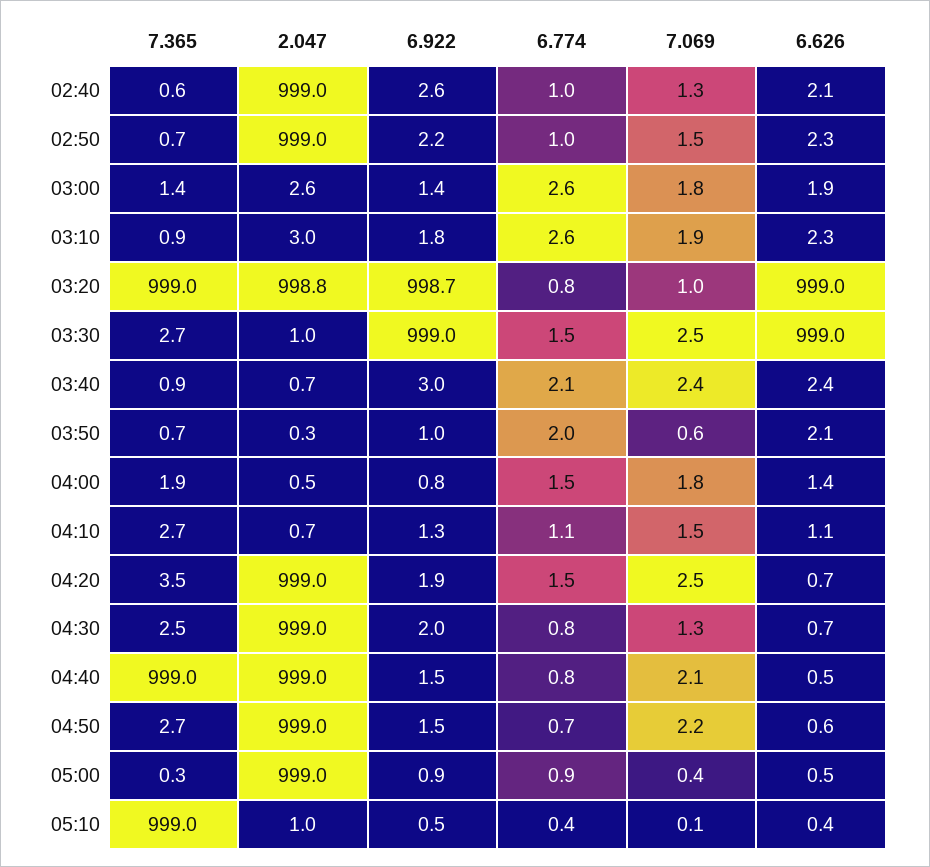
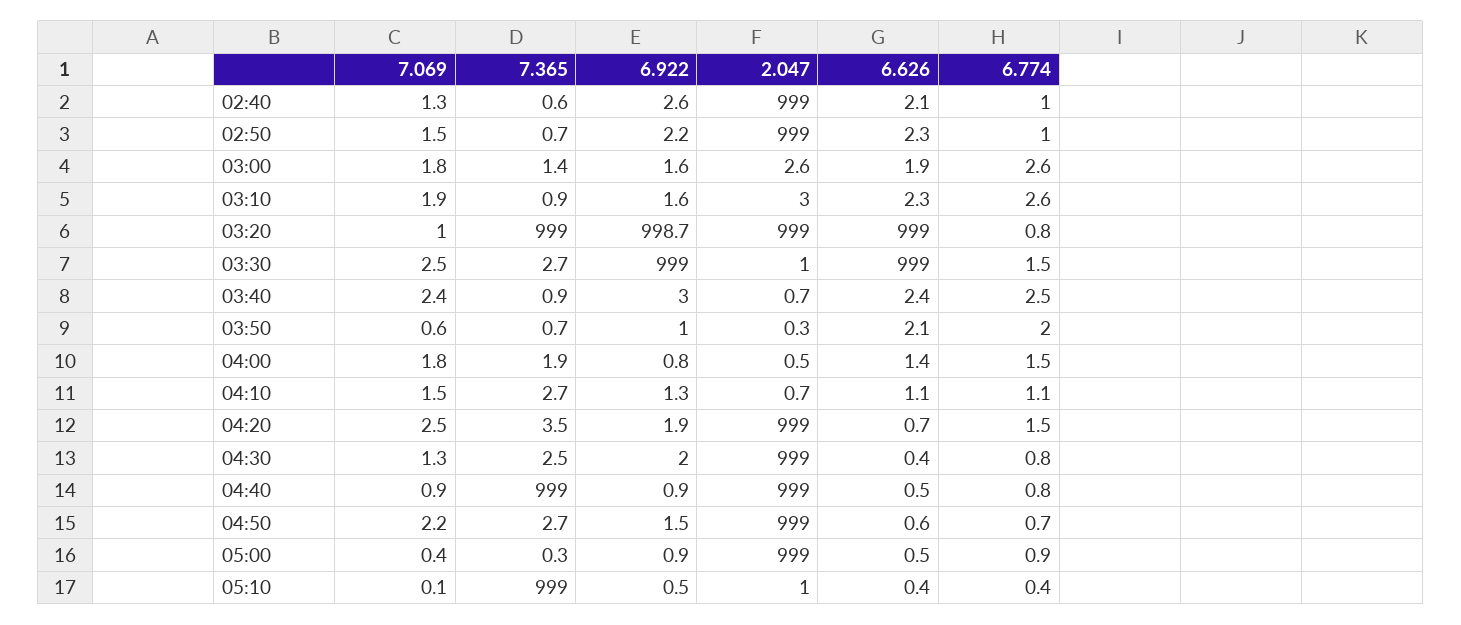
  {
    "7.365": {
      "02:40": 0.6,
      "02:50": 0.7,
      "03:00": 1.4,
      "03:10": 0.9,
      "03:20": 999,
      "03:30": 2.7,
      "03:40": 0.9,
      "03:50": 0.7,
      "04:00": 1.9,
      "04:10": 2.7,
      "04:20": 3.5,
      "04:30": 2.5,
      "04:40": 999,
      "04:50": 2.7,
      "05:00": 0.3,
      "05:10": 999
    },
    "2.047": {
      "02:40": 999,
      "02:50": 999,
      "03:00": 2.6,
      "03:10": 3,
-     "03:20": 998.8,
+     "03:20": 999,
      "03:30": 1,
      "03:40": 0.7,
      "03:50": 0.3,
      "04:00": 0.5,
      "04:10": 0.7,
      "04:20": 999,
      "04:30": 999,
      "04:40": 999,
      "04:50": 999,
      "05:00": 999,
      "05:10": 1
    },
    "6.922": {
      "02:40": 2.6,
      "02:50": 2.2,
-     "03:00": 1.4,
+     "03:00": 1.6,
-     "03:10": 1.8,
+     "03:10": 1.6,
      "03:20": 998.7,
      "03:30": 999,
      "03:40": 3,
      "03:50": 1,
      "04:00": 0.8,
      "04:10": 1.3,
      "04:20": 1.9,
      "04:30": 2,
-     "04:40": 1.5,
+     "04:40": 0.9,
      "04:50": 1.5,
      "05:00": 0.9,
      "05:10": 0.5
    },
    "6.774": {
      "02:40": 1,
      "02:50": 1,
      "03:00": 2.6,
      "03:10": 2.6,
      "03:20": 0.8,
      "03:30": 1.5,
-     "03:40": 2.1,
+     "03:40": 2.5,
      "03:50": 2,
      "04:00": 1.5,
      "04:10": 1.1,
      "04:20": 1.5,
      "04:30": 0.8,
      "04:40": 0.8,
      "04:50": 0.7,
      "05:00": 0.9,
      "05:10": 0.4
    },
    "7.069": {
      "02:40": 1.3,
      "02:50": 1.5,
      "03:00": 1.8,
      "03:10": 1.9,
      "03:20": 1,
      "03:30": 2.5,
      "03:40": 2.4,
      "03:50": 0.6,
      "04:00": 1.8,
      "04:10": 1.5,
      "04:20": 2.5,
      "04:30": 1.3,
-     "04:40": 2.1,
+     "04:40": 0.9,
      "04:50": 2.2,
      "05:00": 0.4,
      "05:10": 0.1
    },
    "6.626": {
      "02:40": 2.1,
      "02:50": 2.3,
      "03:00": 1.9,
      "03:10": 2.3,
      "03:20": 999,
      "03:30": 999,
      "03:40": 2.4,
      "03:50": 2.1,
      "04:00": 1.4,
      "04:10": 1.1,
      "04:20": 0.7,
-     "04:30": 0.7,
+     "04:30": 0.4,
      "04:40": 0.5,
      "04:50": 0.6,
      "05:00": 0.5,
      "05:10": 0.4
    }
  }

